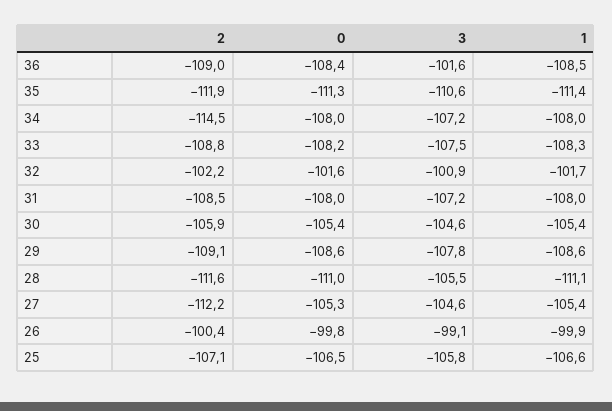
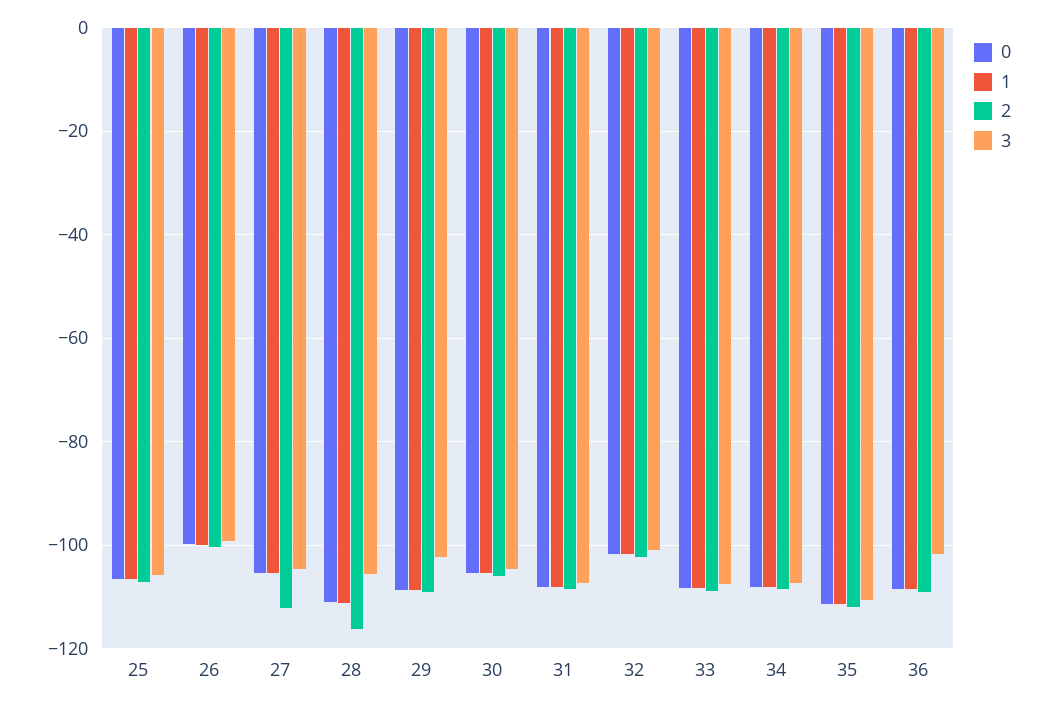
  {
    "2": {
      "36": -109,
      "35": -111.9,
-     "34": -114.5,
+     "34": -108,
      "33": -108.8,
      "32": -102.2,
      "31": -108.5,
      "30": -105.9,
      "29": -109.1,
-     "28": -111.6,
+     "28": -116,
      "27": -112.2,
      "26": -100.4,
      "25": -107.1
    },
    "0": {
      "36": -108.4,
      "35": -111.3,
      "34": -108,
      "33": -108.2,
      "32": -101.6,
      "31": -108,
      "30": -105.4,
      "29": -108.6,
      "28": -111,
      "27": -105.3,
      "26": -99.8,
      "25": -106.5
    },
    "3": {
      "36": -101.6,
      "35": -110.6,
      "34": -107.2,
      "33": -107.5,
      "32": -100.9,
      "31": -107.2,
      "30": -104.6,
-     "29": -107.8,
+     "29": -102,
      "28": -105.5,
      "27": -104.6,
      "26": -99.1,
      "25": -105.8
    },
    "1": {
      "36": -108.5,
      "35": -111.4,
      "34": -108,
      "33": -108.3,
      "32": -101.7,
      "31": -108,
      "30": -105.4,
      "29": -108.6,
      "28": -111.1,
      "27": -105.4,
      "26": -99.9,
      "25": -106.6
    }
  }

